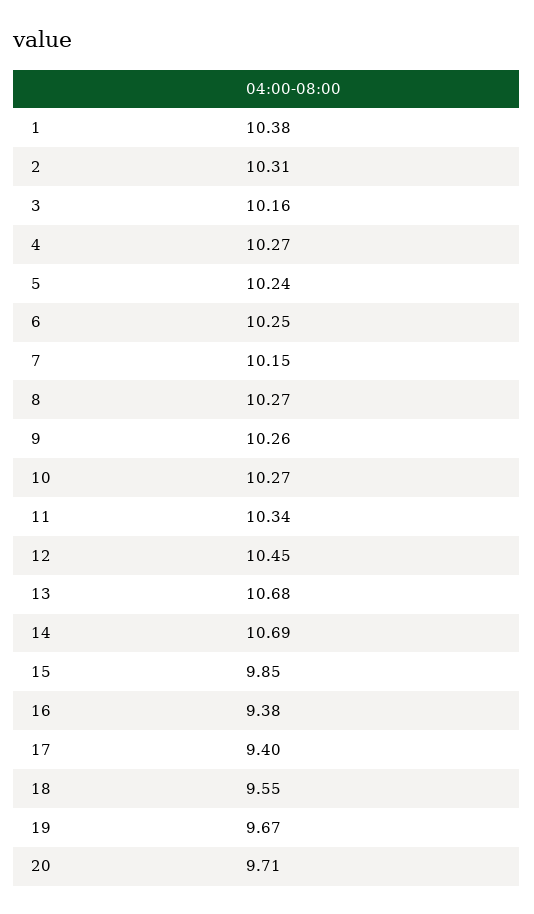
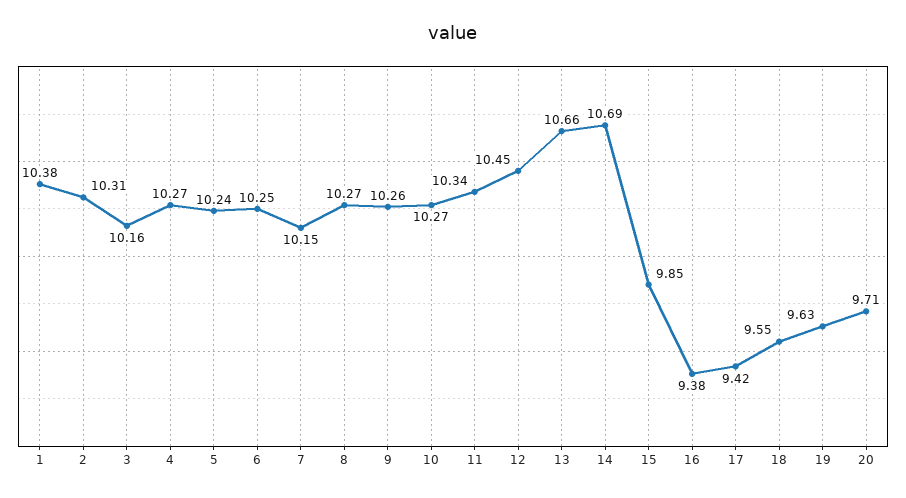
  {
    "1": 10.38,
    "2": 10.31,
    "3": 10.16,
    "4": 10.27,
    "5": 10.24,
    "6": 10.25,
    "7": 10.15,
    "8": 10.27,
    "9": 10.26,
    "10": 10.27,
    "11": 10.34,
    "12": 10.45,
-   "13": 10.68,
+   "13": 10.66,
    "14": 10.69,
    "15": 9.85,
    "16": 9.38,
-   "17": 9.4,
+   "17": 9.42,
    "18": 9.55,
-   "19": 9.67,
+   "19": 9.63,
    "20": 9.71
  }

